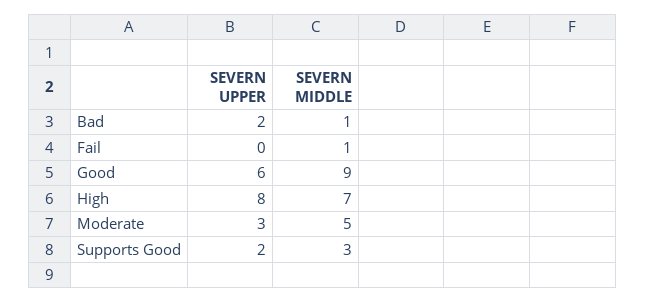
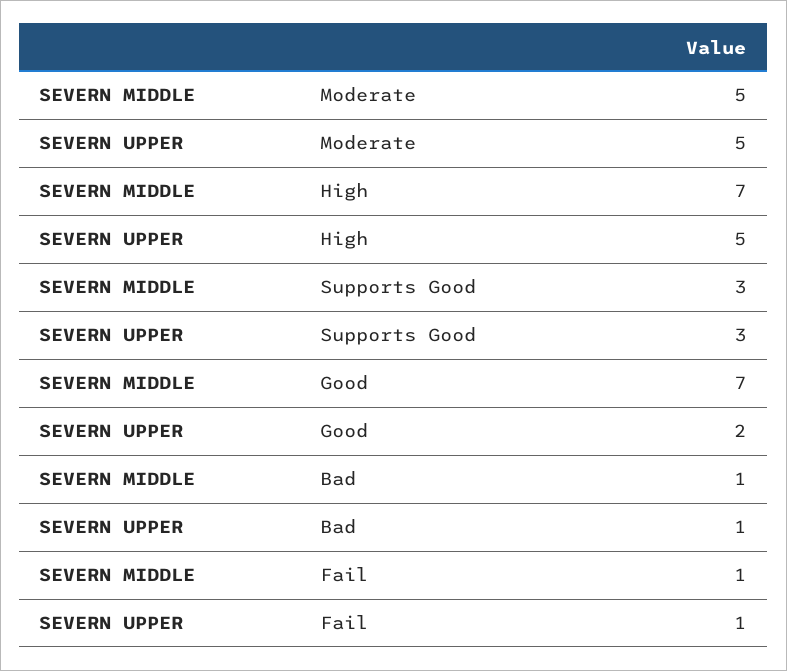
  {
    "SEVERN UPPER": {
-     "Bad": 2,
+     "Bad": 1,
-     "Fail": 0,
+     "Fail": 1,
-     "Good": 6,
+     "Good": 2,
-     "High": 8,
+     "High": 5,
-     "Moderate": 3,
+     "Moderate": 5,
-     "Supports Good": 2
+     "Supports Good": 3
    },
    "SEVERN MIDDLE": {
      "Bad": 1,
      "Fail": 1,
-     "Good": 9,
+     "Good": 7,
      "High": 7,
      "Moderate": 5,
      "Supports Good": 3
    }
  }

